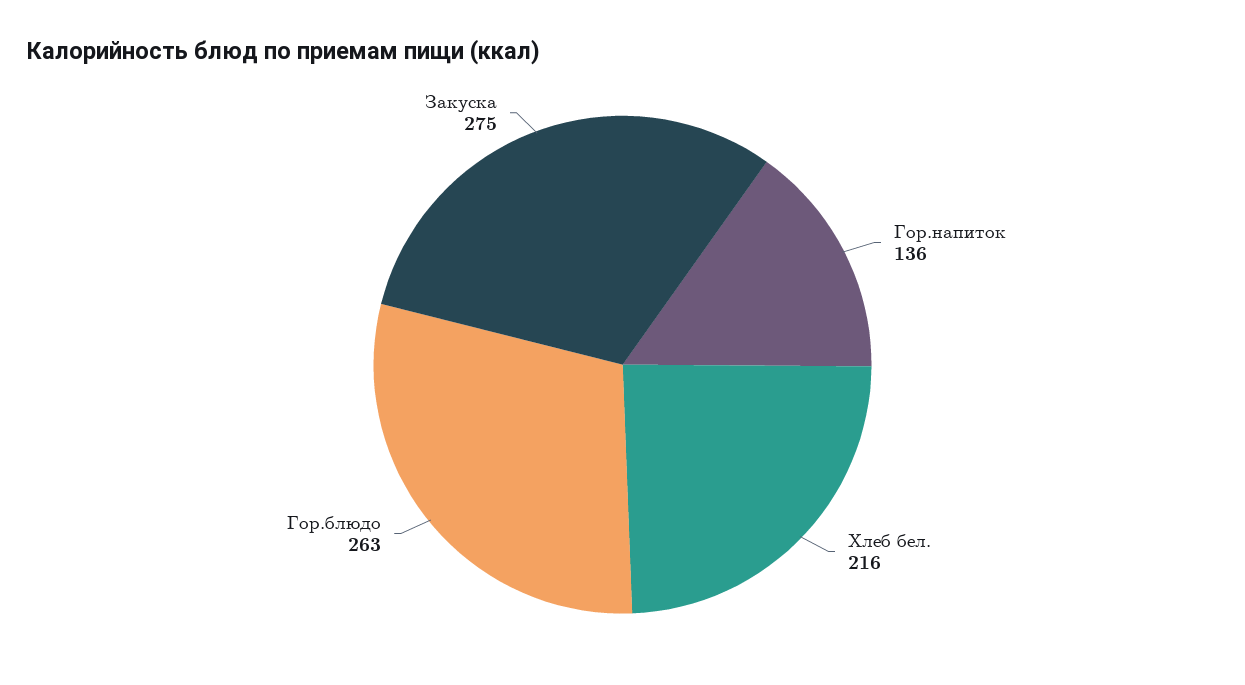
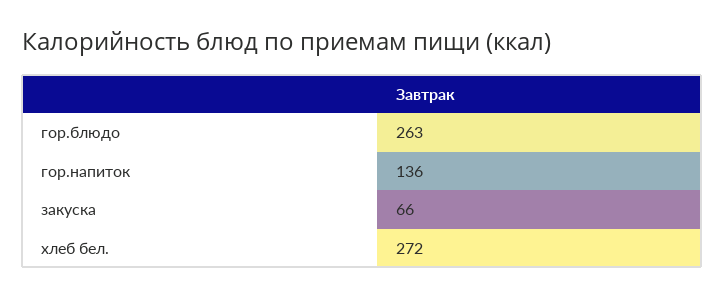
  {
    "Гор.напиток": 136,
-   "Хлеб бел.": 216,
+   "Хлеб бел.": 272,
    "Гор.блюдо": 263,
-   "Закуска": 275
+   "Закуска": 66
  }

